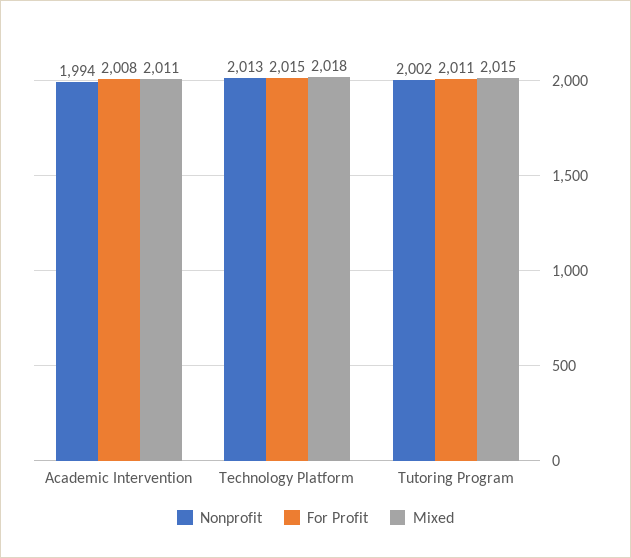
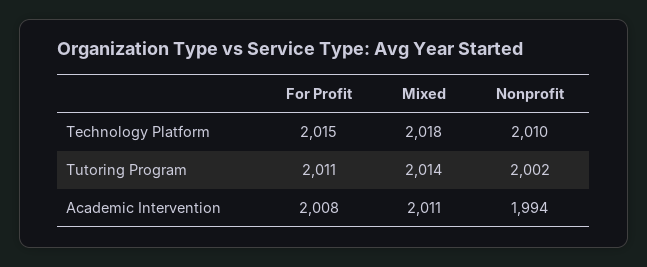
  {
    "Nonprofit": {
      "Academic Intervention": 1994,
-     "Technology Platform": 2013,
+     "Technology Platform": 2010,
      "Tutoring Program": 2002
    },
    "For Profit": {
      "Academic Intervention": 2008,
      "Technology Platform": 2015,
      "Tutoring Program": 2011
    },
    "Mixed": {
      "Academic Intervention": 2011,
      "Technology Platform": 2018,
-     "Tutoring Program": 2015
+     "Tutoring Program": 2014
    }
  }

